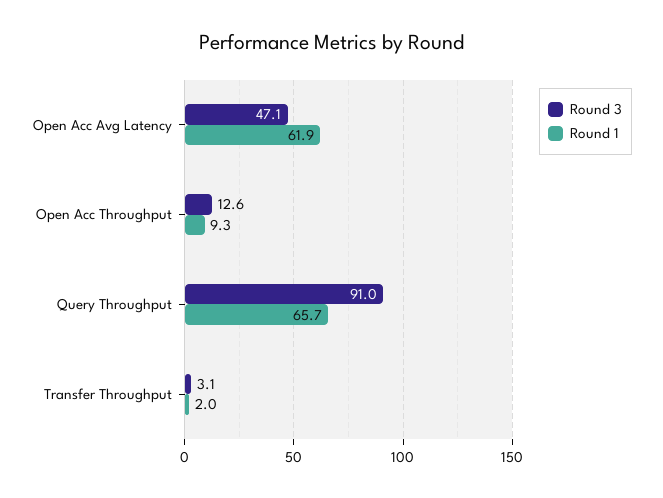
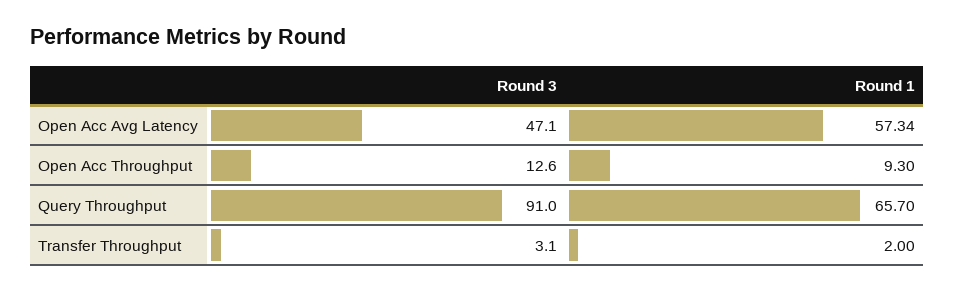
  {
    "Round 3": {
      "Open Acc Avg Latency": 47.1,
      "Open Acc Throughput": 12.6,
      "Query Throughput": 91,
      "Transfer Throughput": 3.1
    },
    "Round 1": {
-     "Open Acc Avg Latency": 61.9,
+     "Open Acc Avg Latency": 57.34,
      "Open Acc Throughput": 9.3,
      "Query Throughput": 65.7,
      "Transfer Throughput": 2
    }
  }

